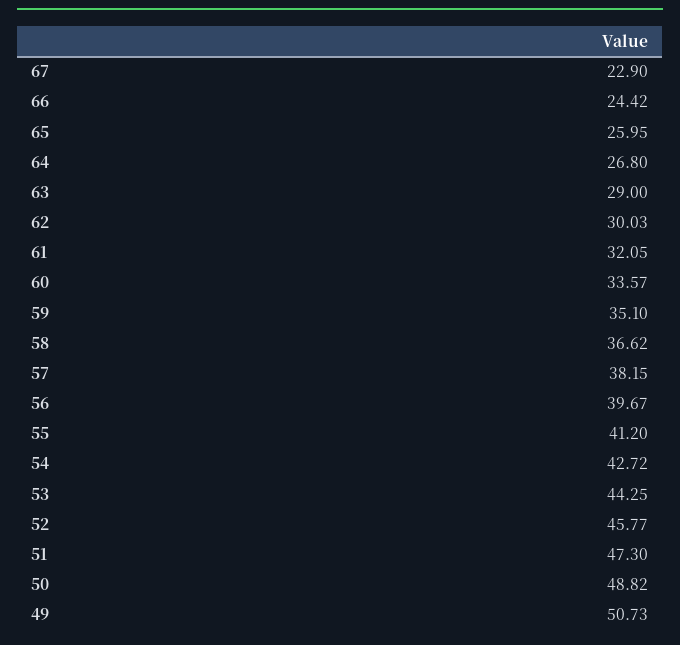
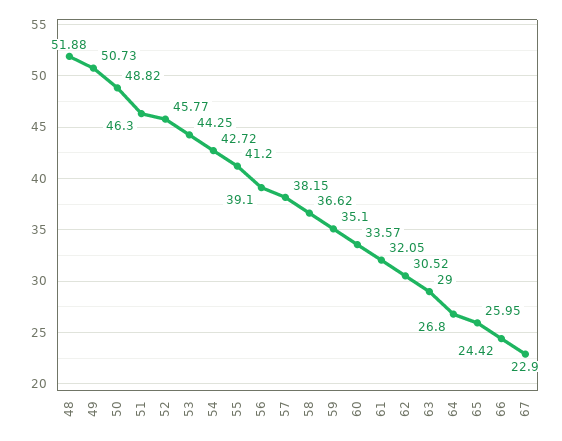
  {
    "67": 22.9,
    "66": 24.42,
    "65": 25.95,
    "64": 26.8,
    "63": 29,
-   "62": 30.03,
+   "62": 30.52,
    "61": 32.05,
    "60": 33.57,
    "59": 35.1,
    "58": 36.62,
    "57": 38.15,
-   "56": 39.67,
+   "56": 39.1,
    "55": 41.2,
    "54": 42.72,
    "53": 44.25,
    "52": 45.77,
-   "51": 47.3,
+   "51": 46.3,
    "50": 48.82,
-   "49": 50.73
+   "49": 50.73,
+   "48": 51.88
  }

